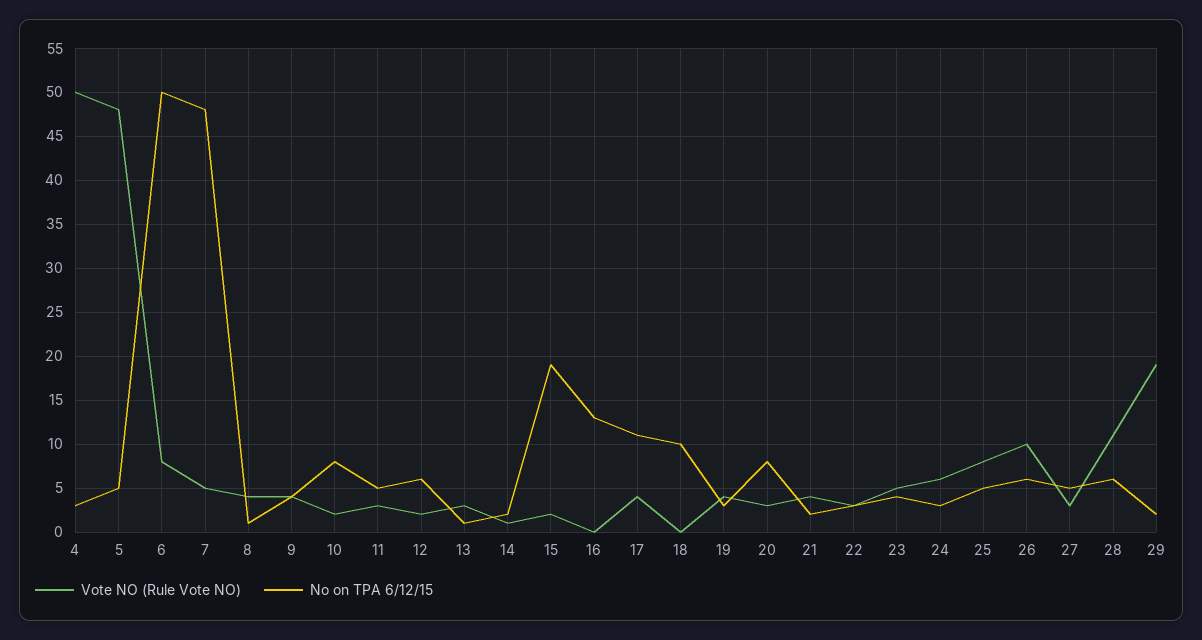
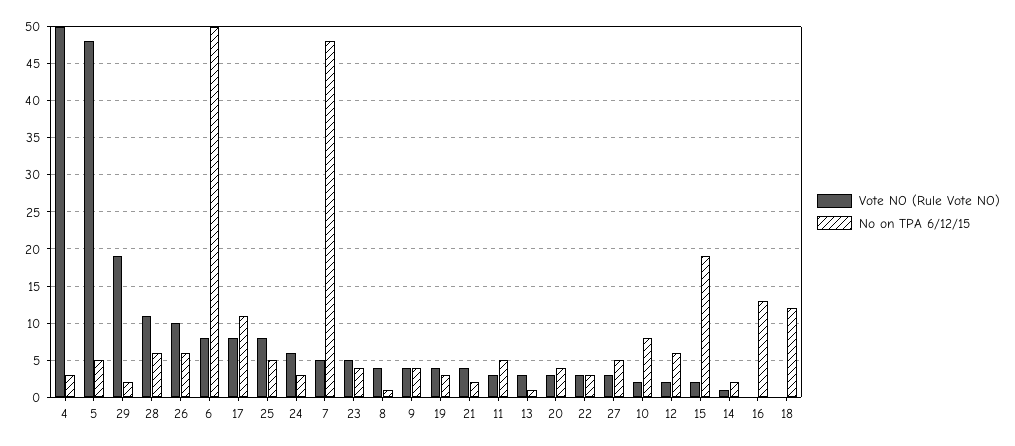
  {
    "Vote NO (Rule Vote NO)": {
      "4": 50,
      "5": 48,
      "6": 8,
      "7": 5,
      "8": 4,
      "9": 4,
      "10": 2,
      "11": 3,
      "12": 2,
      "13": 3,
      "14": 1,
      "15": 2,
      "16": 0,
-     "17": 4,
+     "17": 8,
      "18": 0,
      "19": 4,
      "20": 3,
      "21": 4,
      "22": 3,
      "23": 5,
      "24": 6,
      "25": 8,
      "26": 10,
      "27": 3,
      "28": 11,
      "29": 19
    },
    "No on TPA 6/12/15": {
      "4": 3,
      "5": 5,
      "6": 50,
      "7": 48,
      "8": 1,
      "9": 4,
      "10": 8,
      "11": 5,
      "12": 6,
      "13": 1,
      "14": 2,
      "15": 19,
      "16": 13,
      "17": 11,
-     "18": 10,
+     "18": 12,
      "19": 3,
-     "20": 8,
+     "20": 4,
      "21": 2,
      "22": 3,
      "23": 4,
      "24": 3,
      "25": 5,
      "26": 6,
      "27": 5,
      "28": 6,
      "29": 2
    }
  }

